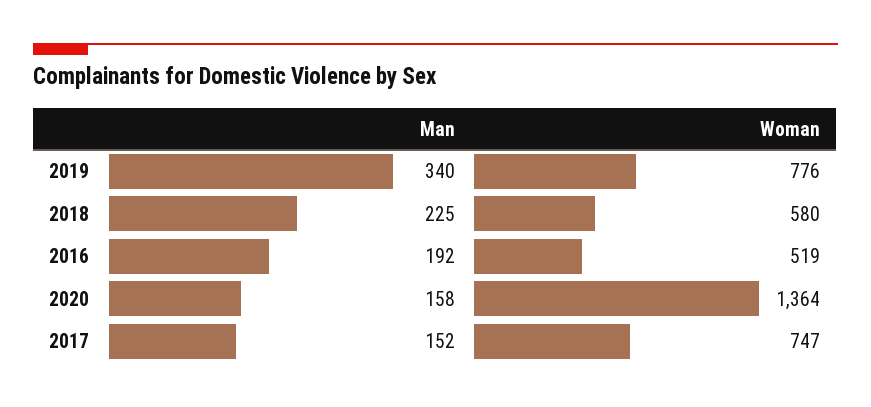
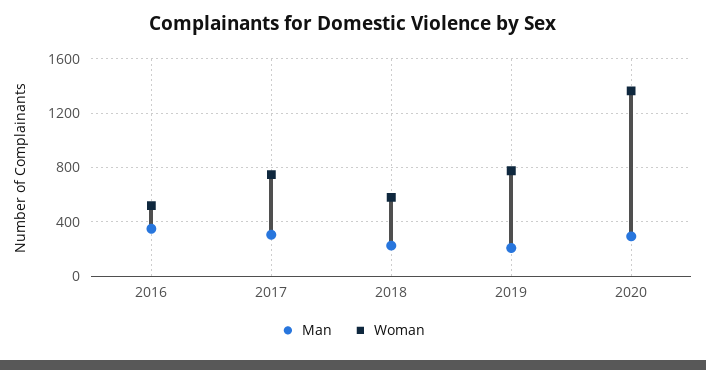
  {
    "Man": {
-     "2019": 340,
+     "2019": 200,
      "2018": 225,
-     "2016": 192,
+     "2016": 350,
-     "2020": 158,
+     "2020": 300,
-     "2017": 152
+     "2017": 300
    },
    "Woman": {
      "2019": 776,
      "2018": 580,
      "2016": 519,
      "2020": 1364,
      "2017": 747
    }
  }

